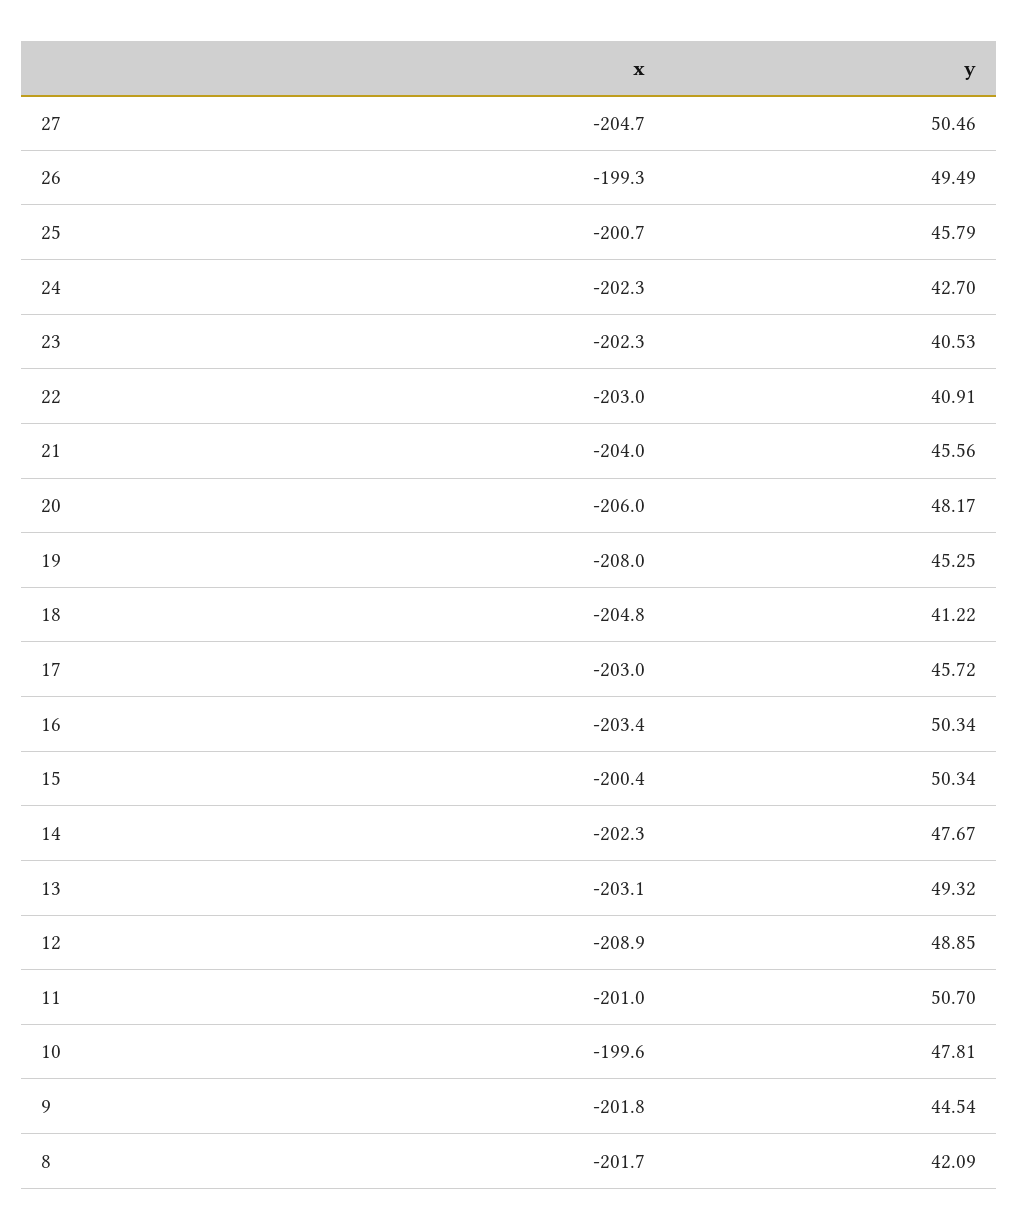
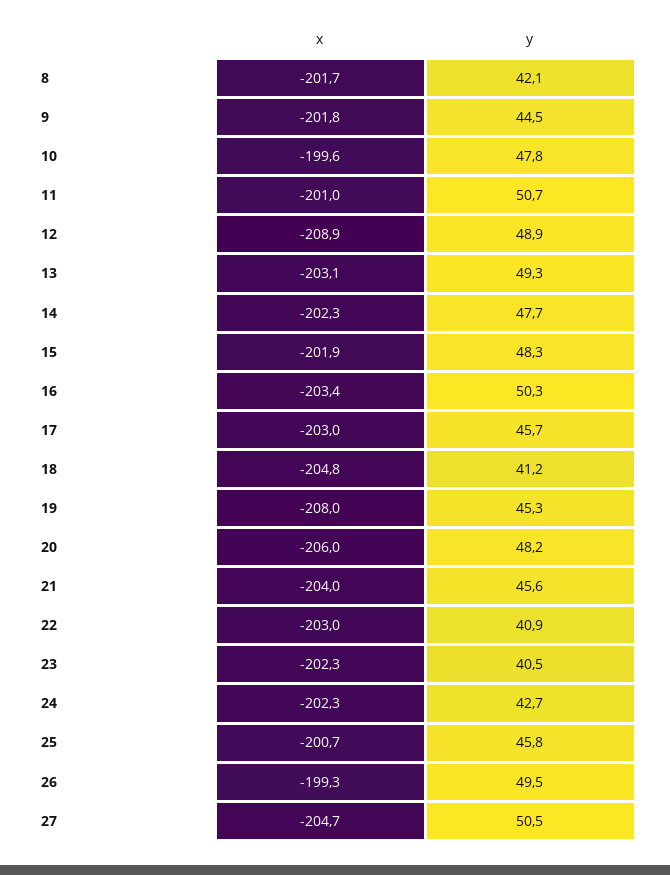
  {
    "x": {
      "27": -204.7,
      "26": -199.3,
      "25": -200.7,
      "24": -202.3,
      "23": -202.3,
      "22": -203,
      "21": -204,
      "20": -206,
      "19": -208,
      "18": -204.8,
      "17": -203,
      "16": -203.4,
-     "15": -200.4,
+     "15": -201.9,
      "14": -202.3,
      "13": -203.1,
      "12": -208.9,
      "11": -201,
      "10": -199.6,
      "9": -201.8,
      "8": -201.7
    },
    "y": {
      "27": 50.46,
      "26": 49.49,
      "25": 45.79,
      "24": 42.7,
      "23": 40.53,
      "22": 40.91,
      "21": 45.56,
      "20": 48.17,
      "19": 45.25,
      "18": 41.22,
      "17": 45.72,
      "16": 50.34,
-     "15": 50.34,
+     "15": 48.3,
      "14": 47.67,
      "13": 49.32,
      "12": 48.85,
      "11": 50.7,
      "10": 47.81,
      "9": 44.54,
      "8": 42.09
    }
  }

